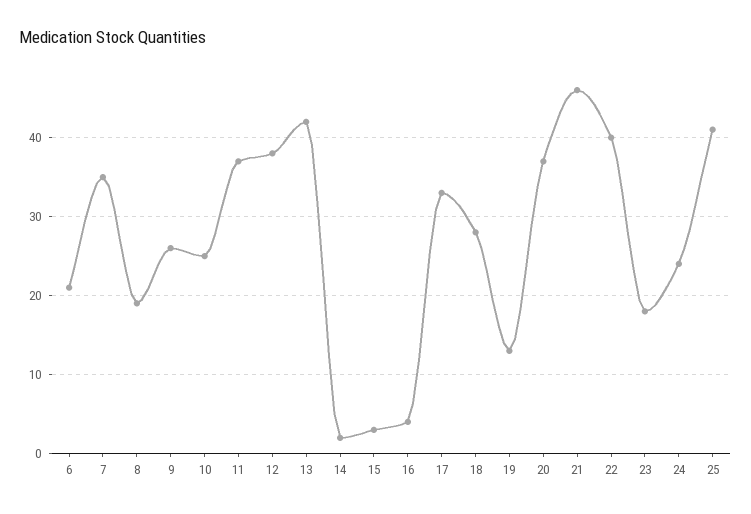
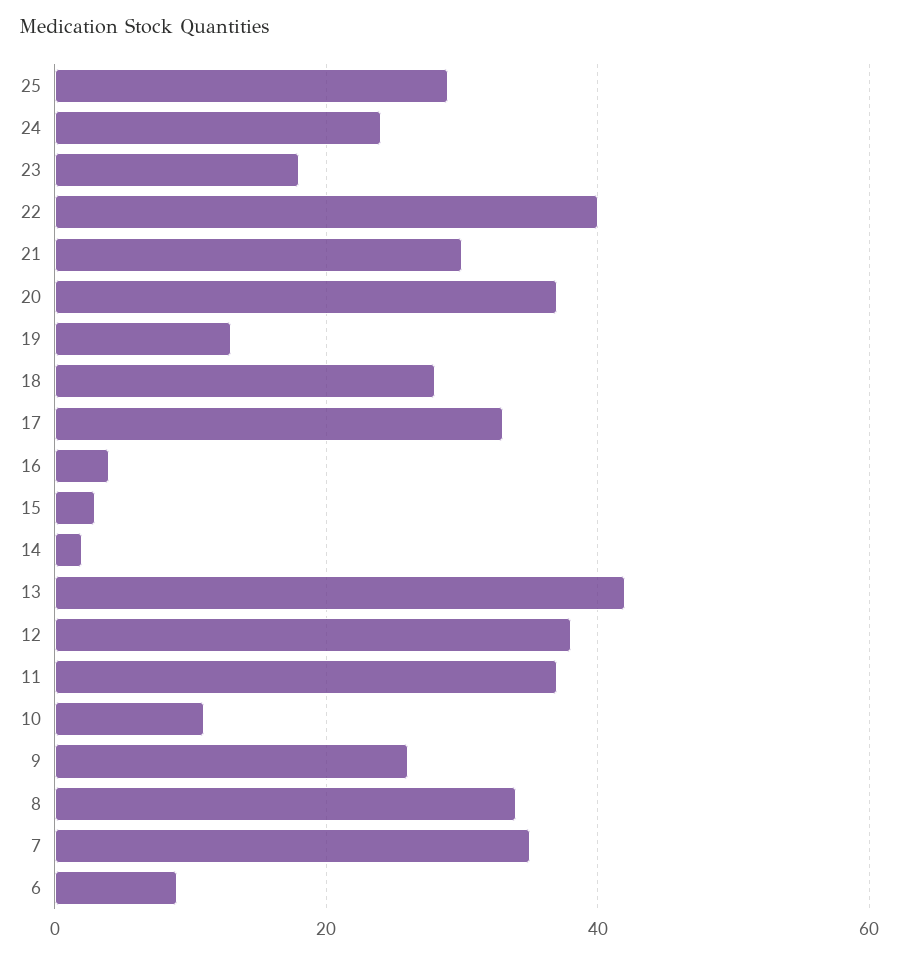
  {
-   "6": 21,
+   "6": 10,
    "7": 35,
-   "8": 19,
+   "8": 35,
    "9": 26,
-   "10": 25,
+   "10": 10,
    "11": 37,
    "12": 38,
    "13": 42,
    "14": 2,
    "15": 3,
    "16": 4,
    "17": 33,
    "18": 28,
    "19": 13,
    "20": 37,
-   "21": 46,
+   "21": 30,
    "22": 40,
    "23": 18,
    "24": 24,
-   "25": 41
+   "25": 30
  }

